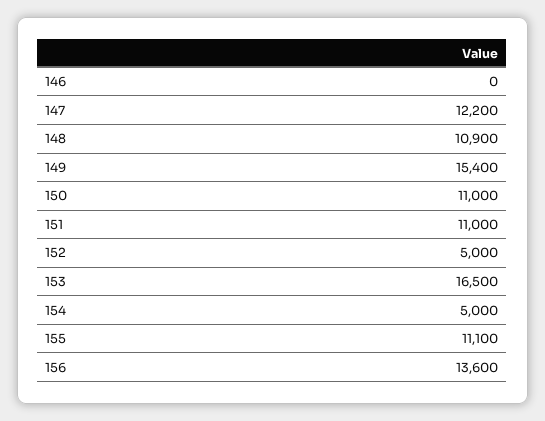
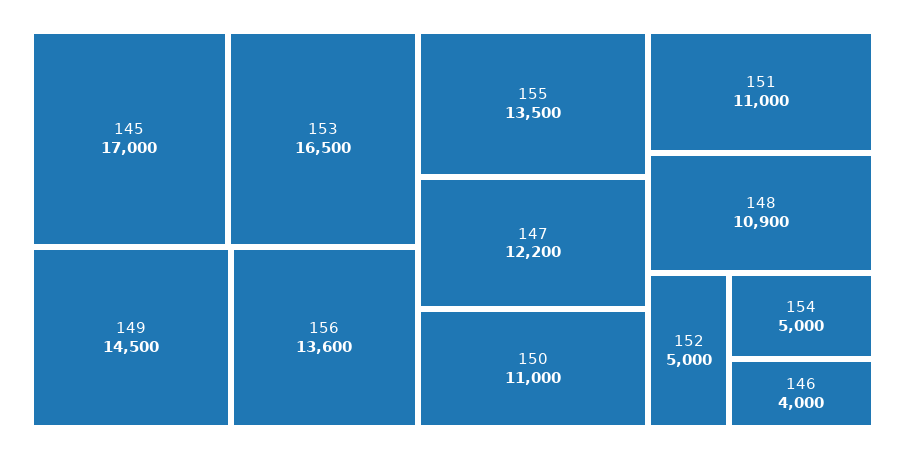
  {
-   "146": 0,
+   "146": 4000,
    "147": 12200,
    "148": 10900,
-   "149": 15400,
+   "149": 14500,
    "150": 11000,
    "151": 11000,
    "152": 5000,
    "153": 16500,
    "154": 5000,
-   "155": 11100,
+   "155": 13500,
-   "156": 13600
+   "156": 13600,
+   "145": 17000
  }

